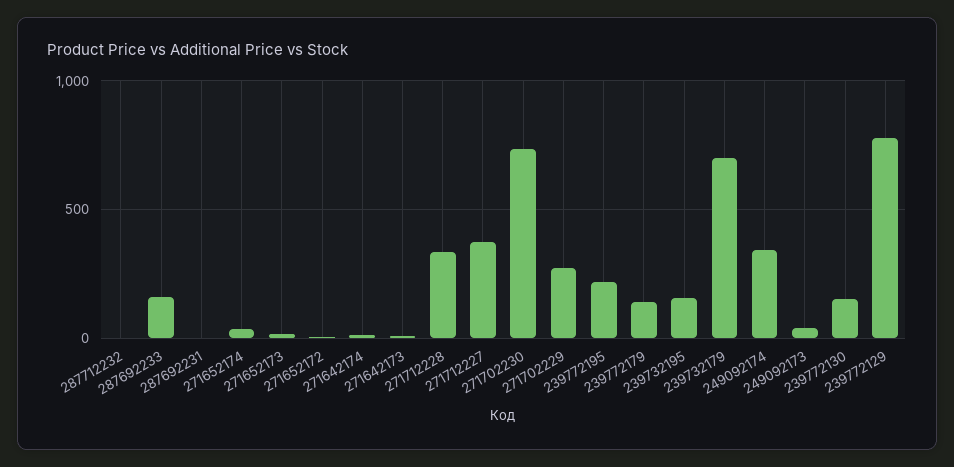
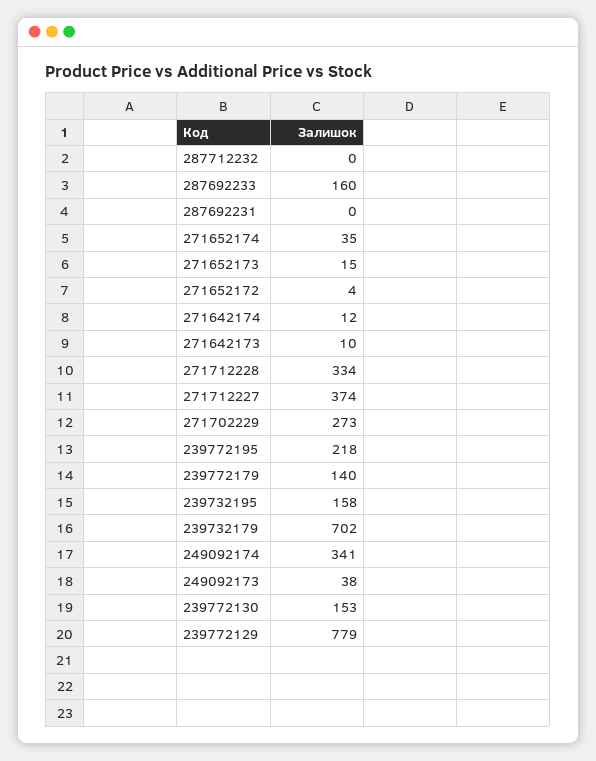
  {
    "287712232": 0,
    "287692233": 160,
    "287692231": 0,
    "271652174": 35,
    "271652173": 15,
    "271652172": 4,
    "271642174": 12,
    "271642173": 10,
    "271712228": 334,
    "271712227": 374,
-   "271702230": 750,
    "271702229": 273,
    "239772195": 218,
    "239772179": 140,
    "239732195": 158,
    "239732179": 702,
    "249092174": 341,
    "249092173": 38,
    "239772130": 153,
    "239772129": 779
  }

